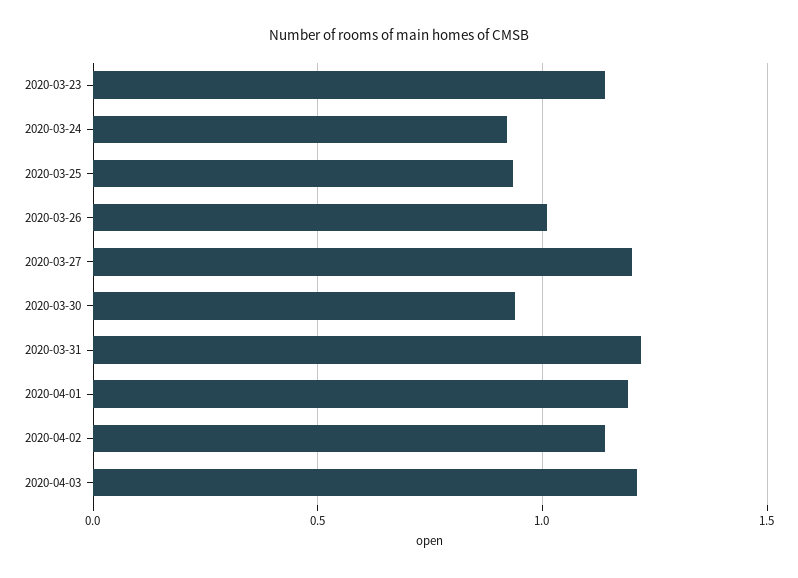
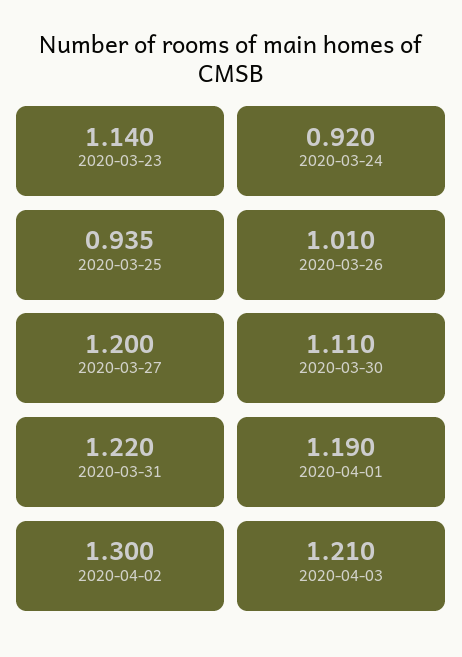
  {
    "2020-03-23": 1.14,
    "2020-03-24": 0.92,
    "2020-03-25": 0.935,
    "2020-03-26": 1.01,
    "2020-03-27": 1.2,
-   "2020-03-30": 0.95,
+   "2020-03-30": 1.11,
    "2020-03-31": 1.22,
    "2020-04-01": 1.19,
-   "2020-04-02": 1.15,
+   "2020-04-02": 1.3,
    "2020-04-03": 1.21
  }

